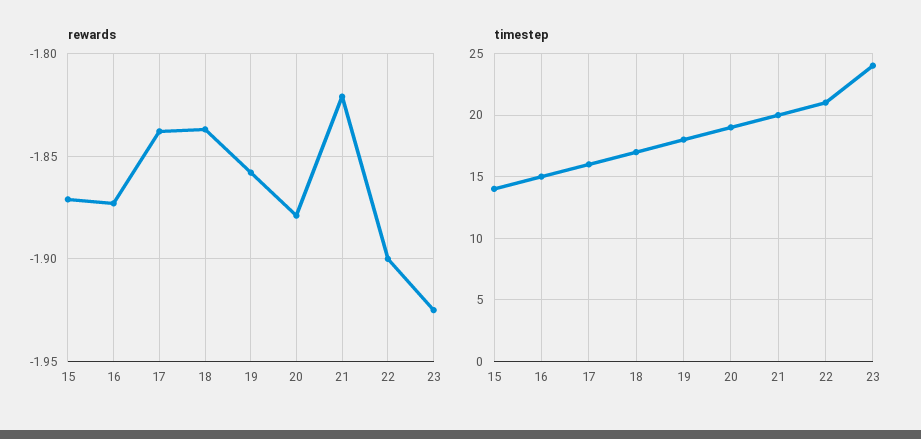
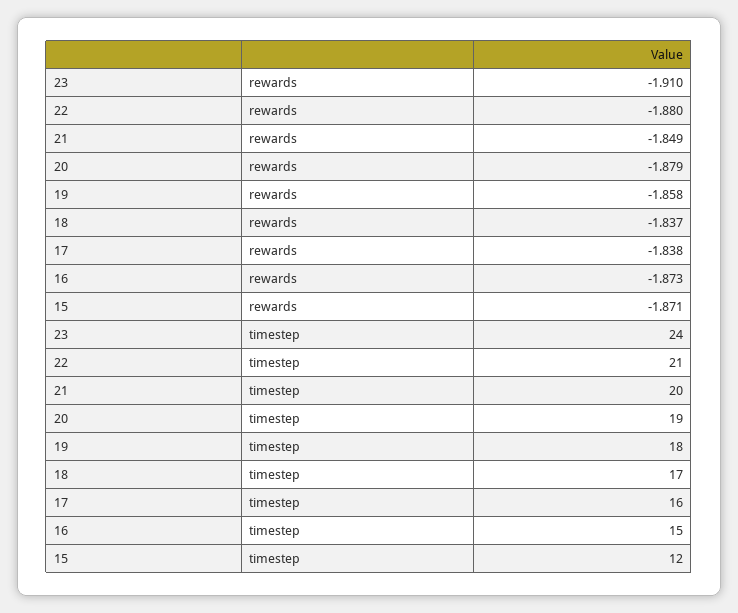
  {
    "rewards": {
      "15": -1.871,
      "16": -1.873,
      "17": -1.838,
      "18": -1.837,
      "19": -1.858,
      "20": -1.879,
-     "21": -1.82,
+     "21": -1.849,
-     "22": -1.9,
+     "22": -1.88,
-     "23": -1.925
+     "23": -1.91
    },
    "timestep": {
-     "15": 14,
+     "15": 12,
      "16": 15,
      "17": 16,
      "18": 17,
      "19": 18,
      "20": 19,
      "21": 20,
      "22": 21,
      "23": 24
    }
  }

